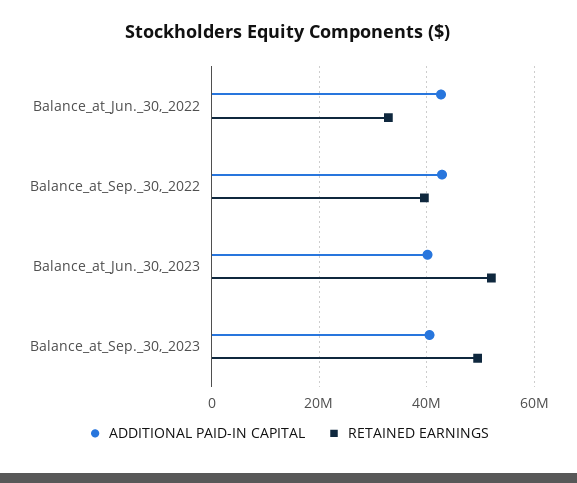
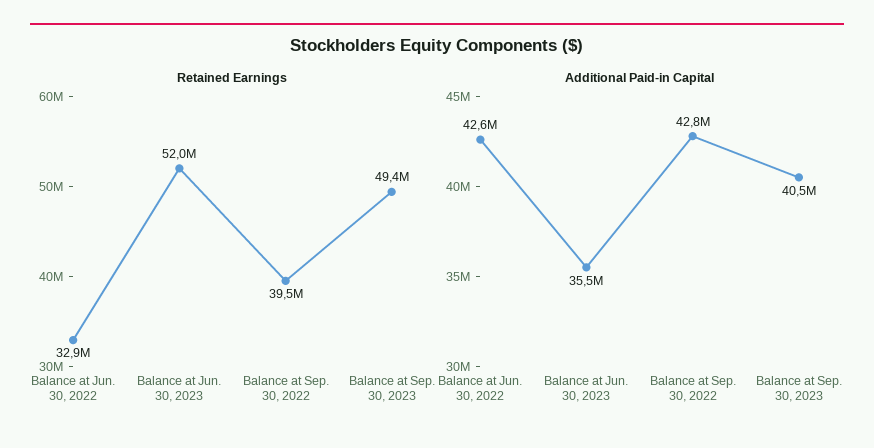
  {
    "ADDITIONAL PAID-IN CAPITAL": {
      "Balance_at_Jun._30,_2022": 42600000,
      "Balance_at_Sep._30,_2022": 42800000,
-     "Balance_at_Jun._30,_2023": 40000000,
+     "Balance_at_Jun._30,_2023": 35500000,
      "Balance_at_Sep._30,_2023": 40500000
    },
    "RETAINED EARNINGS": {
      "Balance_at_Jun._30,_2022": 32900000,
      "Balance_at_Sep._30,_2022": 39500000,
      "Balance_at_Jun._30,_2023": 52000000,
      "Balance_at_Sep._30,_2023": 49400000
    }
  }

